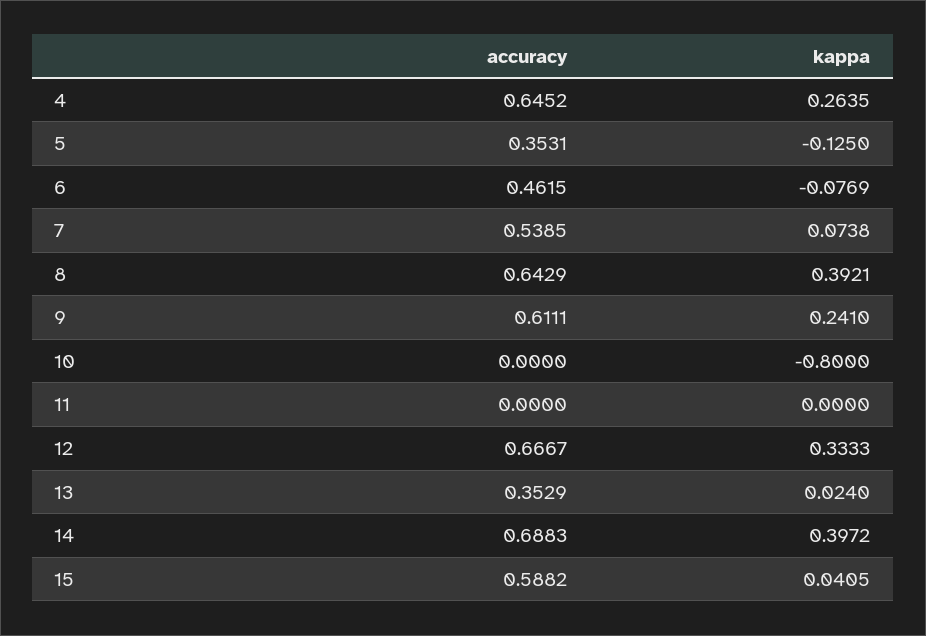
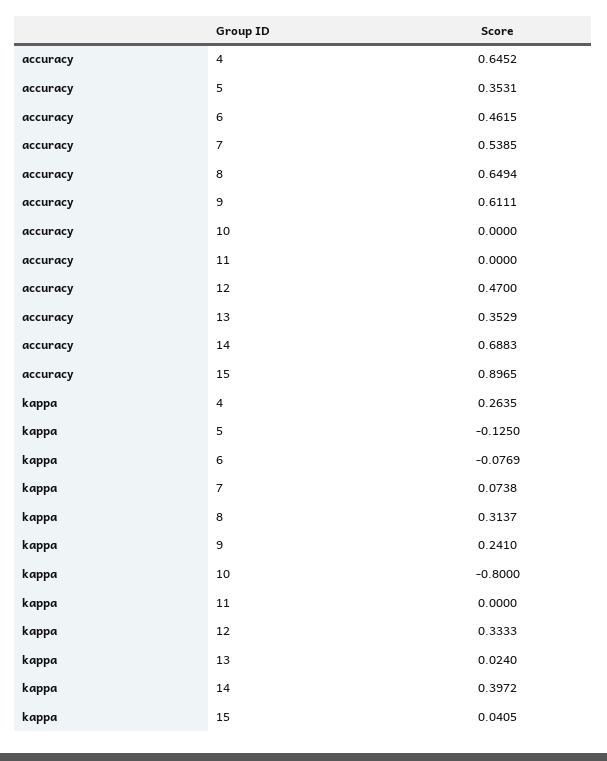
  {
    "accuracy": {
      "4": 0.6452,
      "5": 0.3531,
      "6": 0.4615,
      "7": 0.5385,
-     "8": 0.6429,
+     "8": 0.6494,
      "9": 0.6111,
      "10": 0,
      "11": 0,
-     "12": 0.6667,
+     "12": 0.47,
      "13": 0.3529,
      "14": 0.6883,
-     "15": 0.5882
+     "15": 0.8965
    },
    "kappa": {
      "4": 0.2635,
      "5": -0.125,
      "6": -0.0769,
      "7": 0.0738,
-     "8": 0.3921,
+     "8": 0.3137,
      "9": 0.241,
      "10": -0.8,
      "11": 0,
      "12": 0.3333,
      "13": 0.024,
      "14": 0.3972,
      "15": 0.0405
    }
  }

